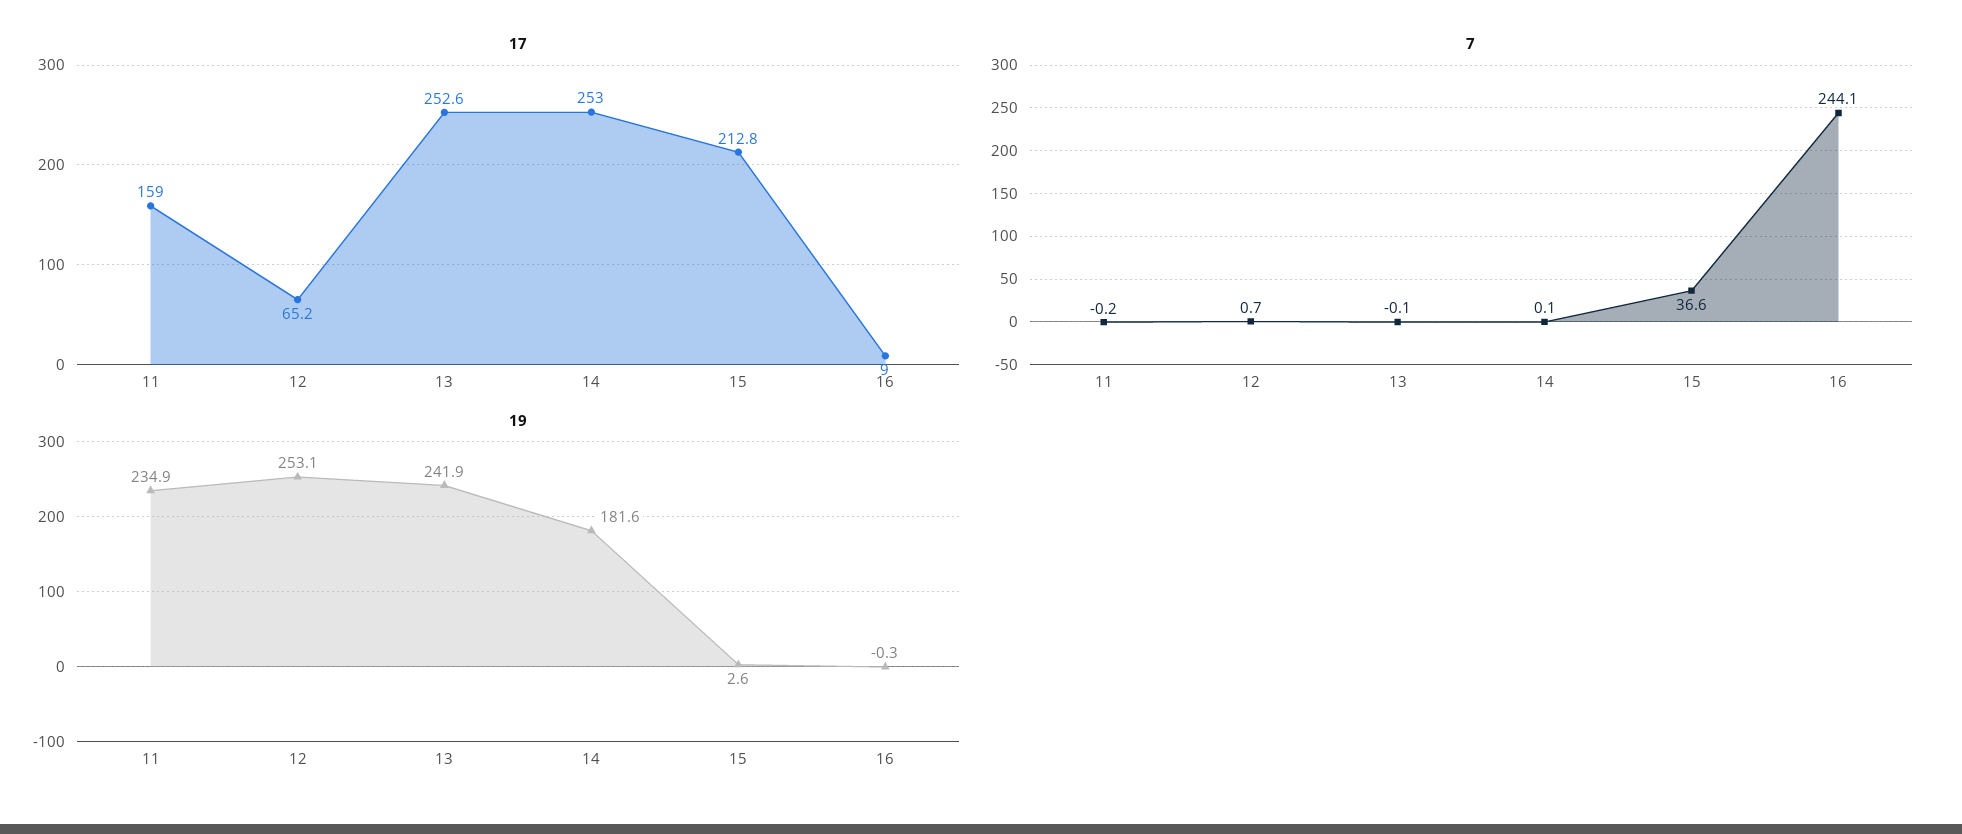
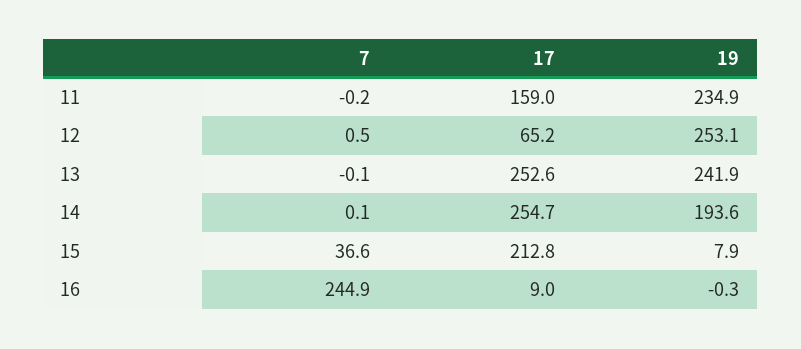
  {
    "17": {
      "11": 159,
      "12": 65.2,
      "13": 252.6,
-     "14": 253,
+     "14": 254.7,
      "15": 212.8,
      "16": 9
    },
    "7": {
      "11": -0.2,
-     "12": 0.7,
+     "12": 0.5,
      "13": -0.1,
      "14": 0.1,
      "15": 36.6,
-     "16": 244.1
+     "16": 244.9
    },
    "19": {
      "11": 234.9,
      "12": 253.1,
      "13": 241.9,
-     "14": 181.6,
+     "14": 193.6,
-     "15": 2.6,
+     "15": 7.9,
      "16": -0.3
    }
  }

